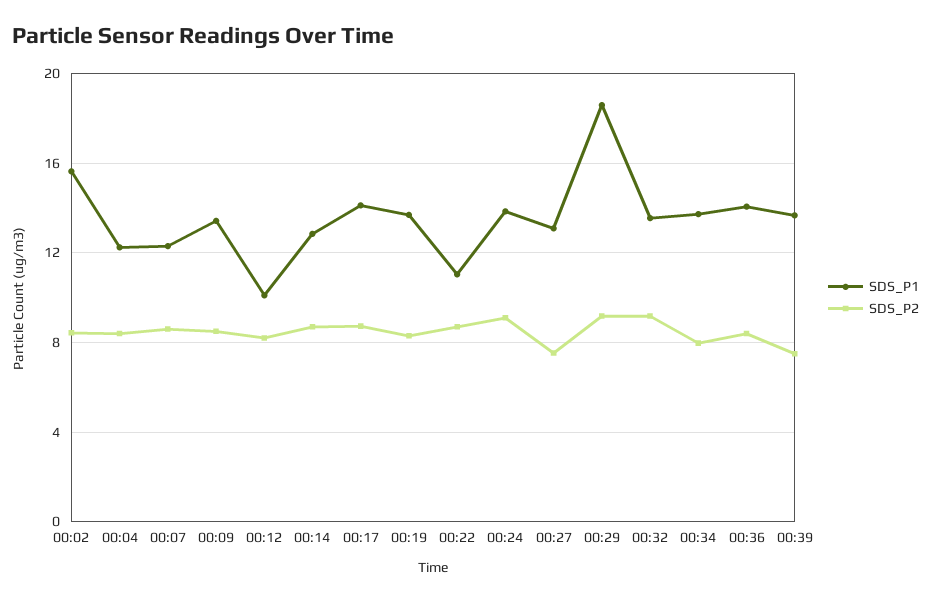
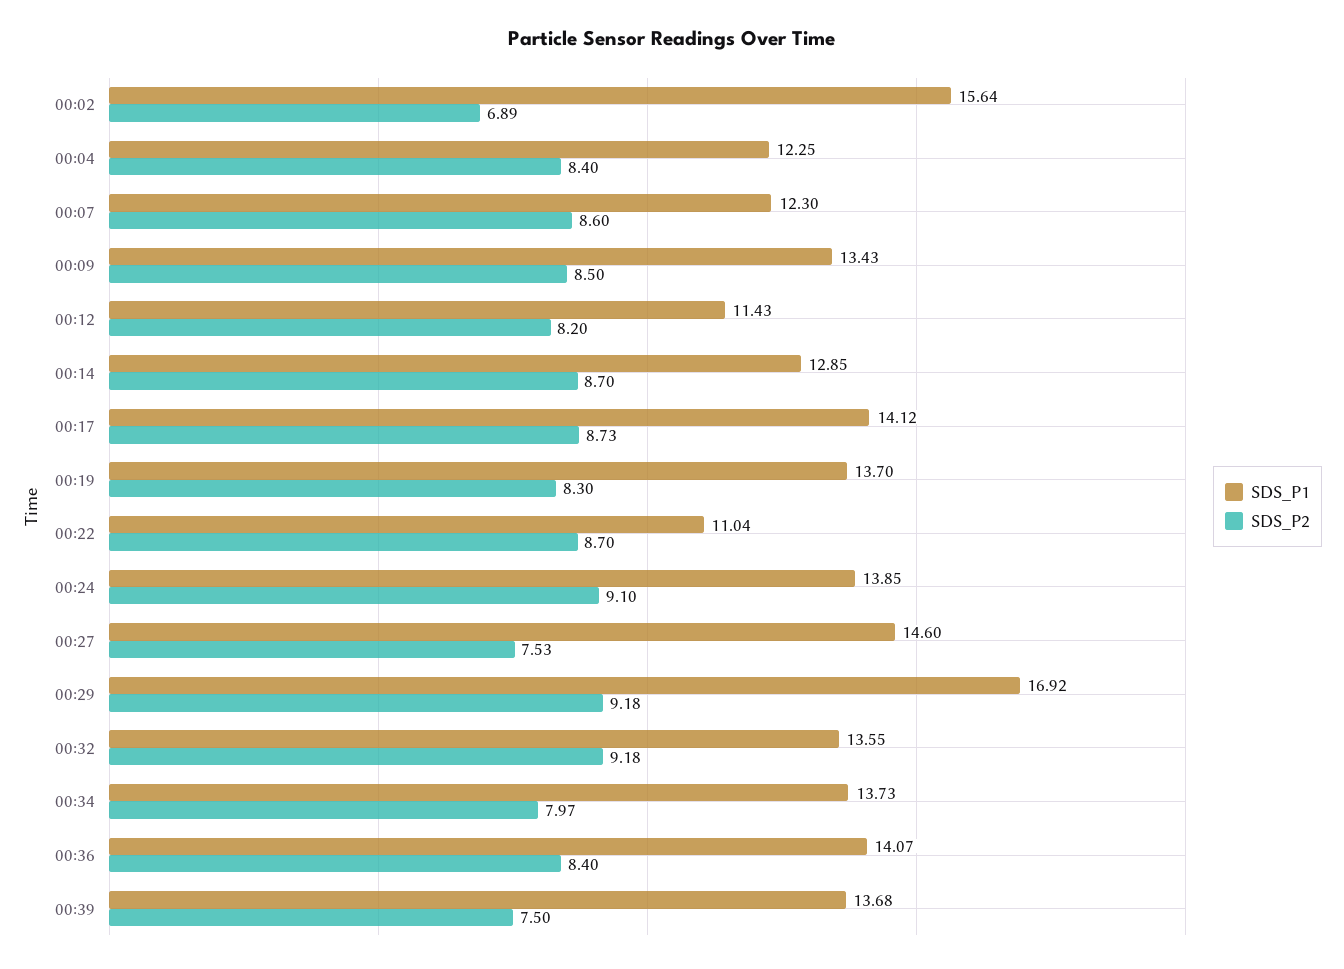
  {
    "SDS_P1": {
      "00:02": 15.64,
      "00:04": 12.25,
      "00:07": 12.3,
      "00:09": 13.43,
-     "00:12": 10,
+     "00:12": 11.43,
      "00:14": 12.85,
      "00:17": 14.12,
      "00:19": 13.7,
      "00:22": 11.04,
      "00:24": 13.85,
-     "00:27": 13,
+     "00:27": 14.6,
-     "00:29": 18.5,
+     "00:29": 16.92,
      "00:32": 13.55,
      "00:34": 13.73,
      "00:36": 14.07,
      "00:39": 13.68
    },
    "SDS_P2": {
-     "00:02": 8.5,
+     "00:02": 6.89,
      "00:04": 8.4,
      "00:07": 8.6,
      "00:09": 8.5,
      "00:12": 8.2,
      "00:14": 8.7,
      "00:17": 8.73,
      "00:19": 8.3,
      "00:22": 8.7,
      "00:24": 9.1,
      "00:27": 7.53,
      "00:29": 9.18,
      "00:32": 9.18,
      "00:34": 7.97,
      "00:36": 8.4,
      "00:39": 7.5
    }
  }

